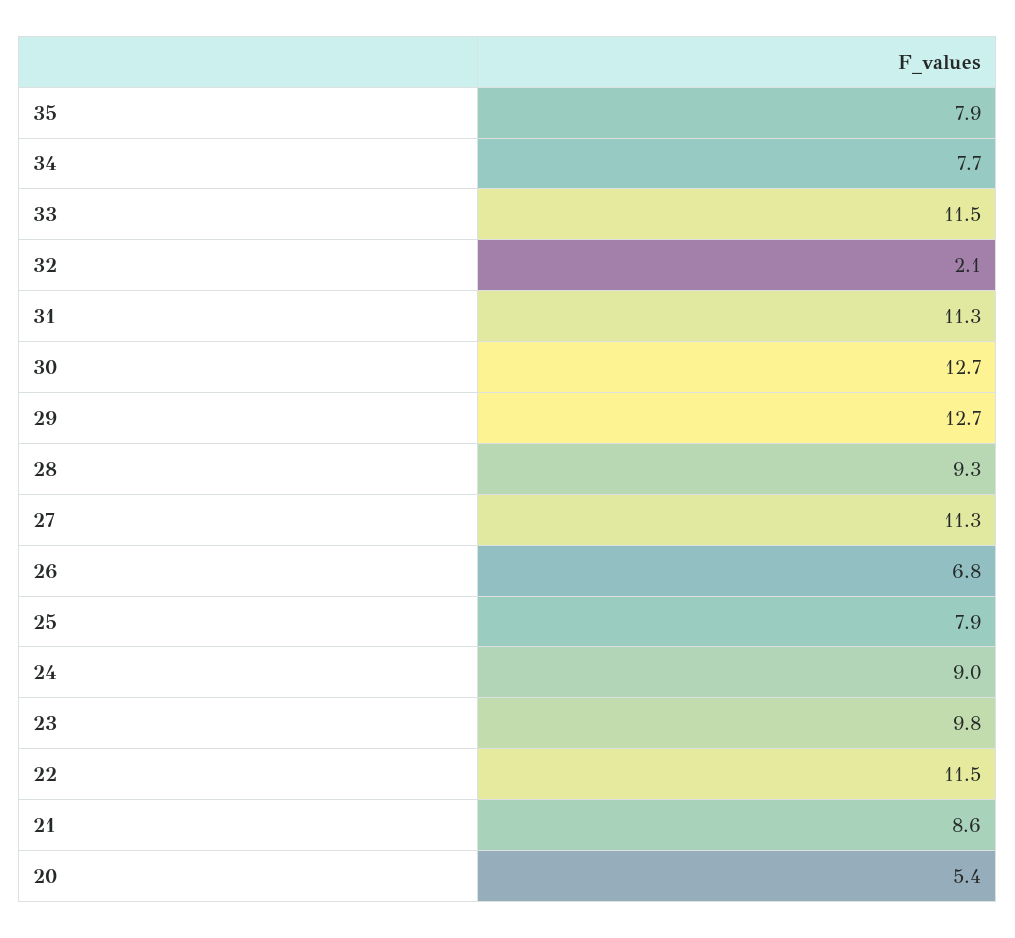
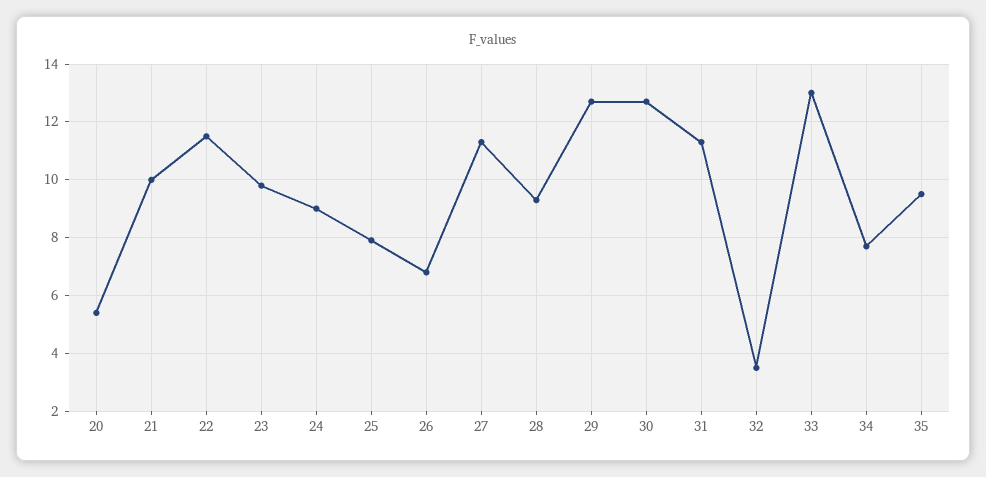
  {
-   "35": 7.9,
+   "35": 9.5,
    "34": 7.7,
-   "33": 11.5,
+   "33": 13,
-   "32": 2.1,
+   "32": 3.5,
    "31": 11.3,
    "30": 12.7,
    "29": 12.7,
    "28": 9.3,
    "27": 11.3,
    "26": 6.8,
    "25": 7.9,
    "24": 9,
    "23": 9.8,
    "22": 11.5,
-   "21": 8.6,
+   "21": 10,
    "20": 5.4
  }

